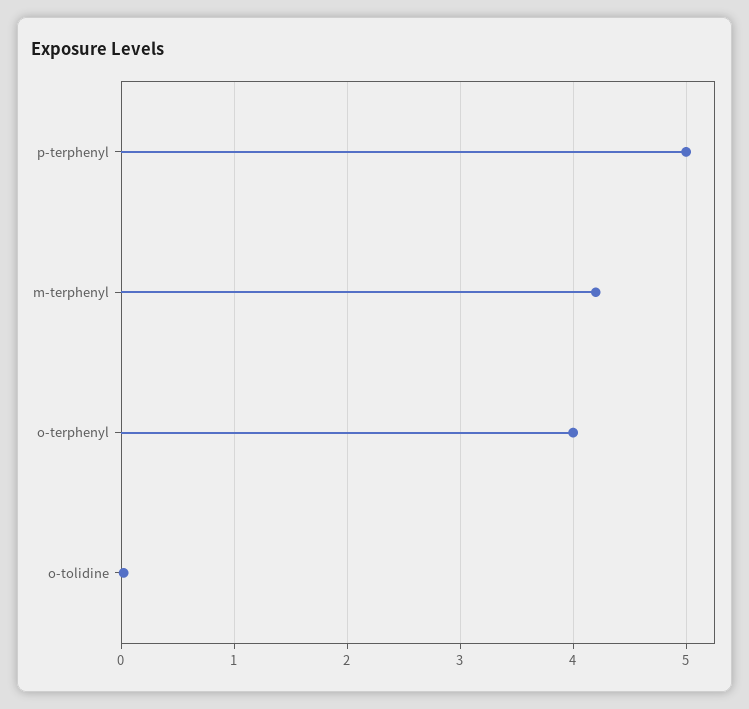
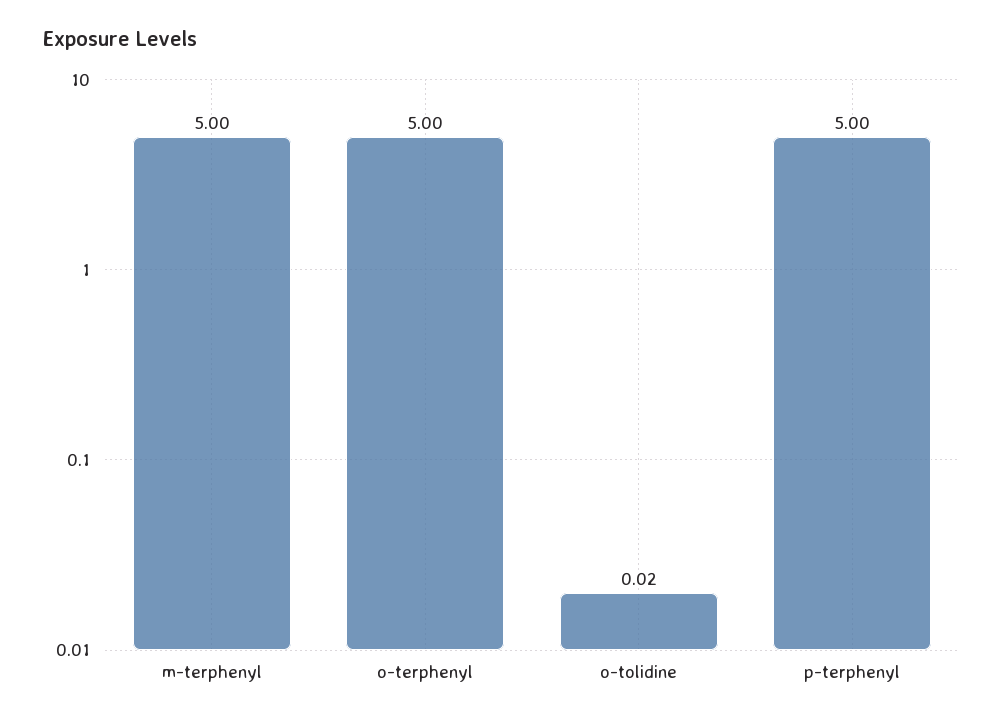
  {
    "p-terphenyl": 5,
-   "m-terphenyl": 4.2,
+   "m-terphenyl": 5,
-   "o-terphenyl": 4,
+   "o-terphenyl": 5,
    "o-tolidine": 0.02
  }

